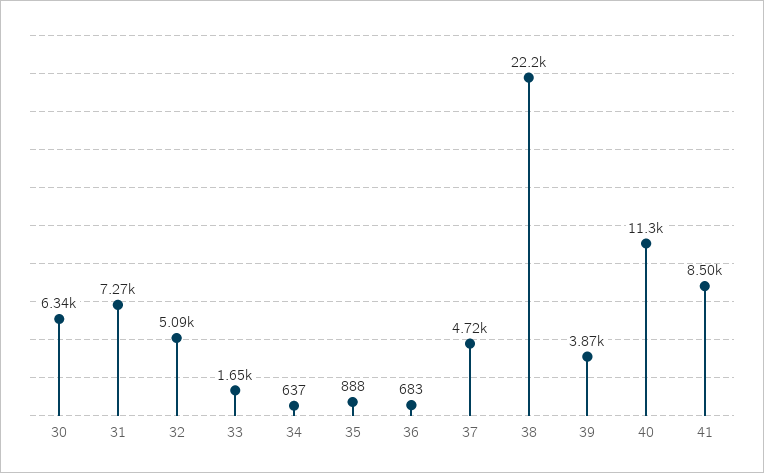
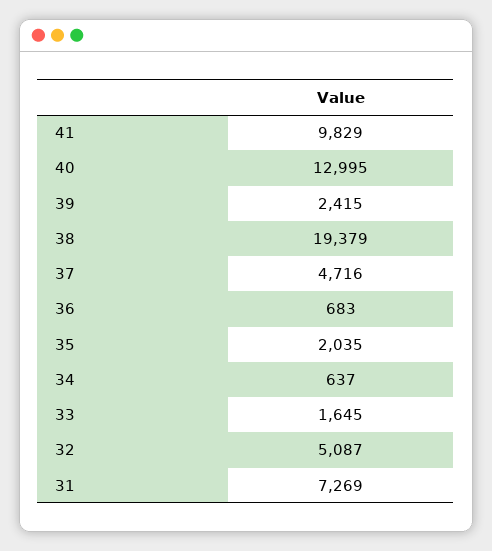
  {
-   "30": 6340,
    "31": 7269,
    "32": 5087,
    "33": 1645,
    "34": 637,
-   "35": 888,
+   "35": 2035,
    "36": 683,
    "37": 4716,
-   "38": 22200,
+   "38": 19379,
-   "39": 3870,
+   "39": 2415,
-   "40": 11300,
+   "40": 12995,
-   "41": 8500
+   "41": 9829
  }

